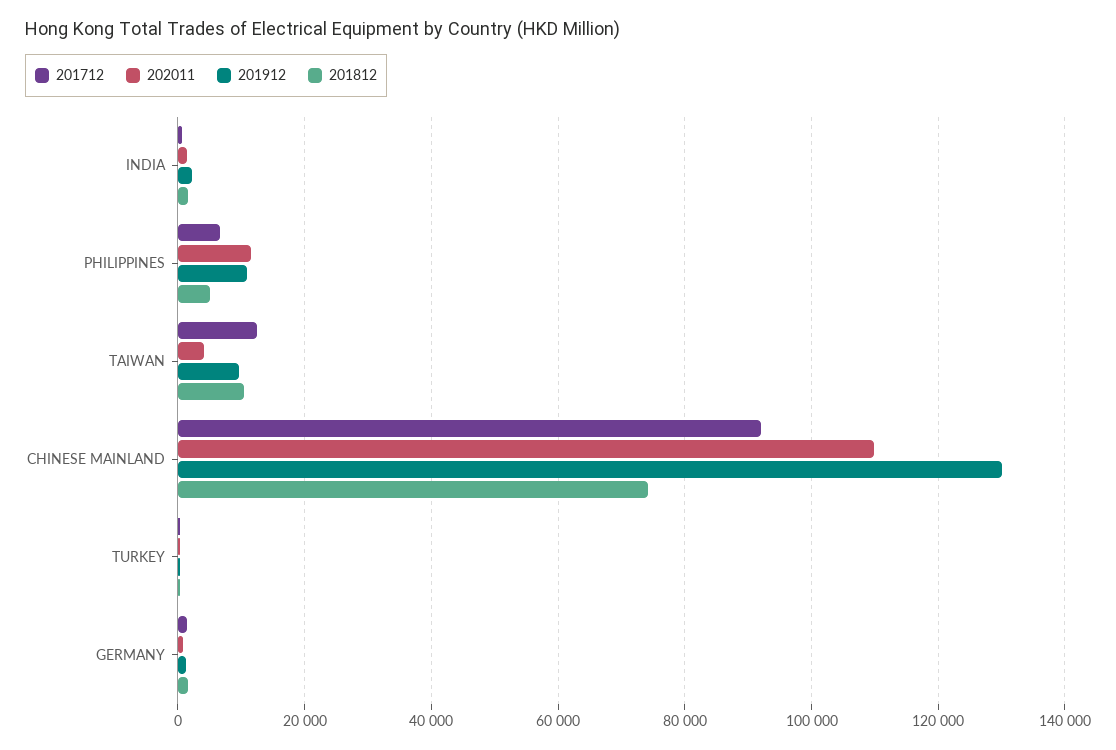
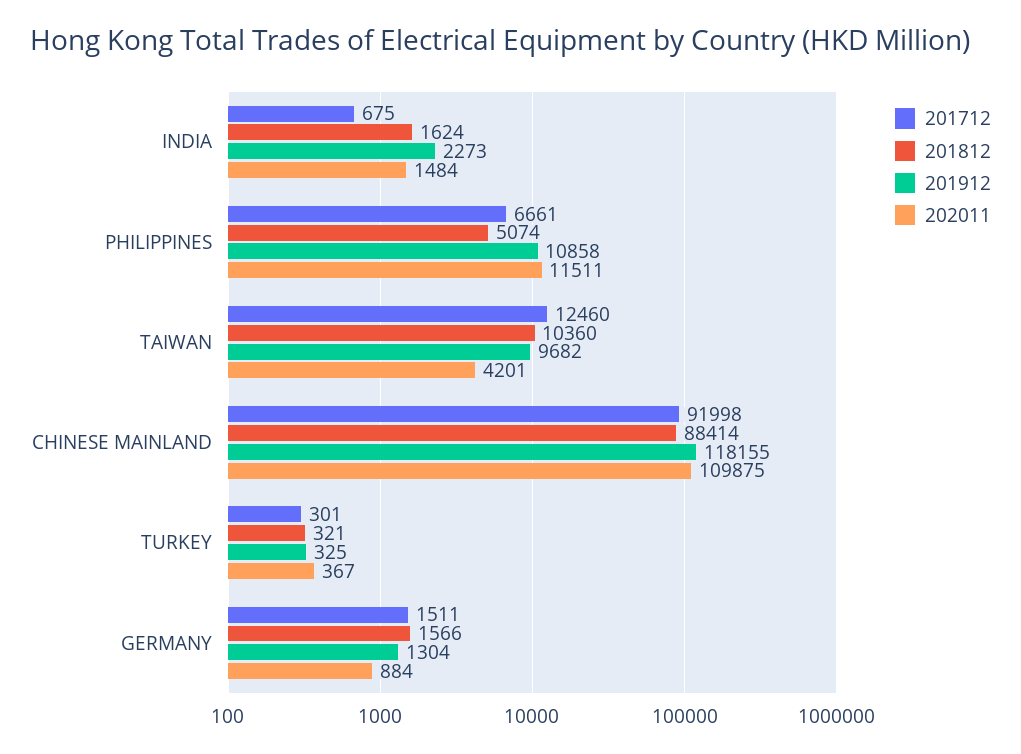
  {
    "201712": {
      "INDIA": 675,
      "PHILIPPINES": 6661,
      "TAIWAN": 12460,
      "CHINESE MAINLAND": 91998,
      "TURKEY": 301,
      "GERMANY": 1511
    },
    "202011": {
      "INDIA": 1484,
      "PHILIPPINES": 11511,
      "TAIWAN": 4201,
      "CHINESE MAINLAND": 109875,
      "TURKEY": 367,
      "GERMANY": 884
    },
    "201912": {
      "INDIA": 2273,
      "PHILIPPINES": 10858,
      "TAIWAN": 9682,
-     "CHINESE MAINLAND": 130000,
+     "CHINESE MAINLAND": 118155,
      "TURKEY": 325,
      "GERMANY": 1304
    },
    "201812": {
      "INDIA": 1624,
      "PHILIPPINES": 5074,
      "TAIWAN": 10360,
-     "CHINESE MAINLAND": 74000,
+     "CHINESE MAINLAND": 88414,
      "TURKEY": 321,
      "GERMANY": 1566
    }
  }

